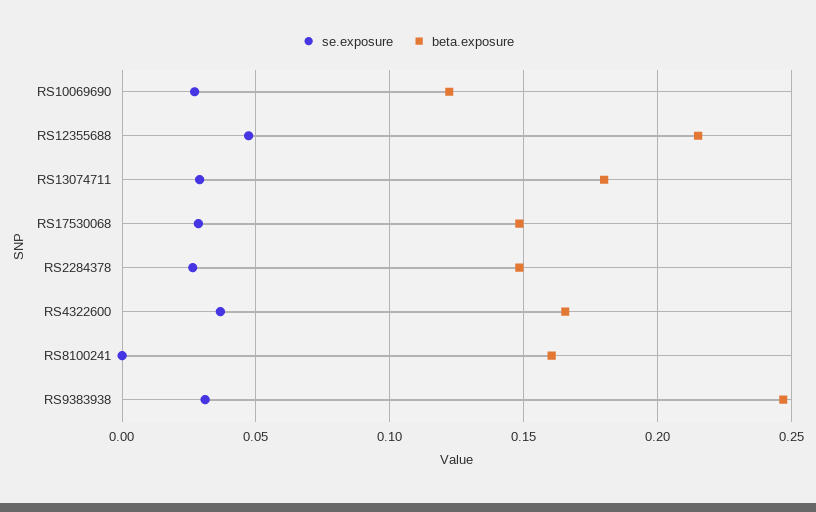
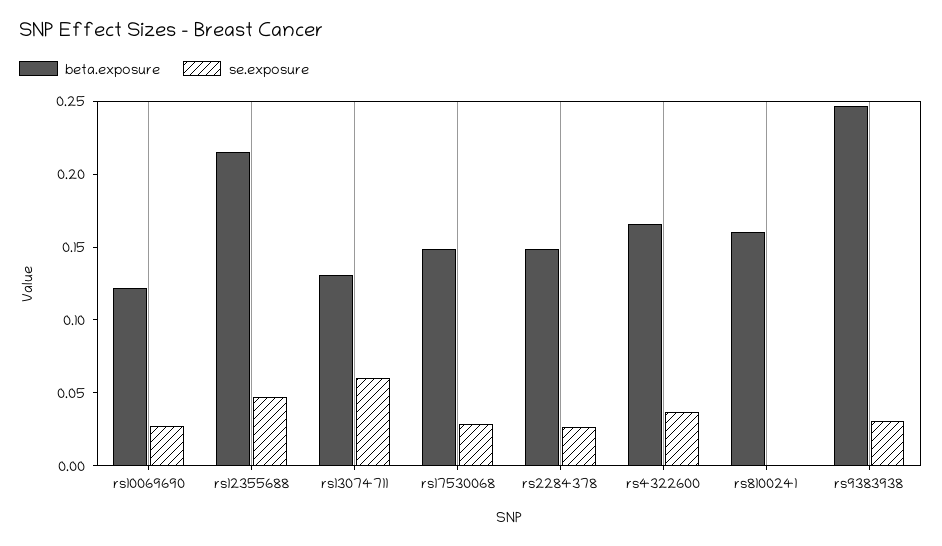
  {
    "se.exposure": {
      "RS10069690": 0.025,
      "RS12355688": 0.045,
-     "RS13074711": 0.03,
+     "RS13074711": 0.06,
      "RS17530068": 0.03,
      "RS2284378": 0.025,
      "RS4322600": 0.035,
      "RS8100241": 0,
      "RS9383938": 0.03
    },
    "beta.exposure": {
      "RS10069690": 0.12,
      "RS12355688": 0.215,
-     "RS13074711": 0.18,
+     "RS13074711": 0.13,
      "RS17530068": 0.15,
      "RS2284378": 0.15,
      "RS4322600": 0.165,
      "RS8100241": 0.16,
      "RS9383938": 0.245
    }
  }

